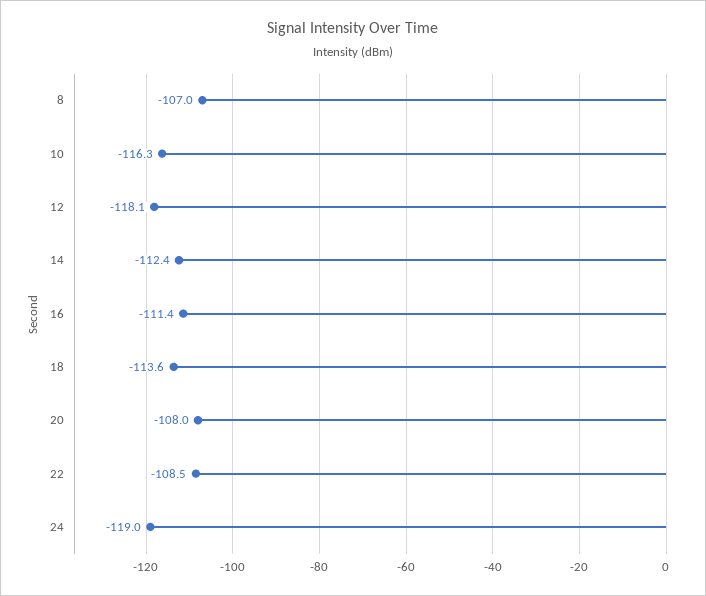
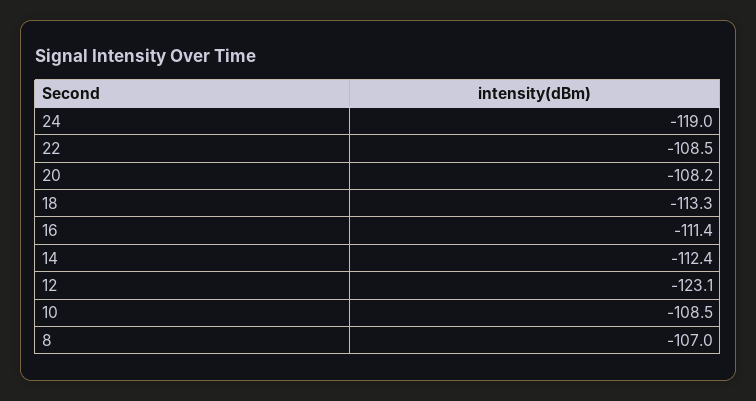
  {
    "8": -107,
-   "10": -116.3,
+   "10": -108.5,
-   "12": -118.1,
+   "12": -123.1,
    "14": -112.4,
    "16": -111.4,
-   "18": -113.6,
+   "18": -113.3,
-   "20": -108,
+   "20": -108.2,
    "22": -108.5,
    "24": -119
  }

